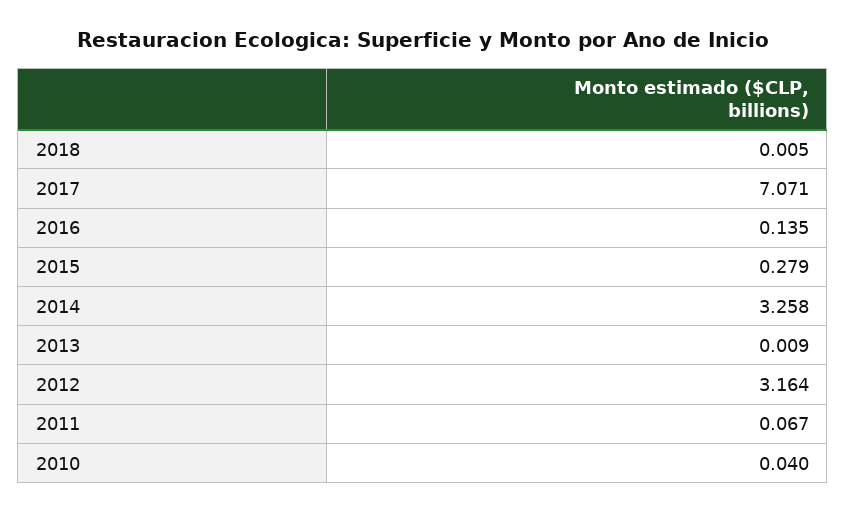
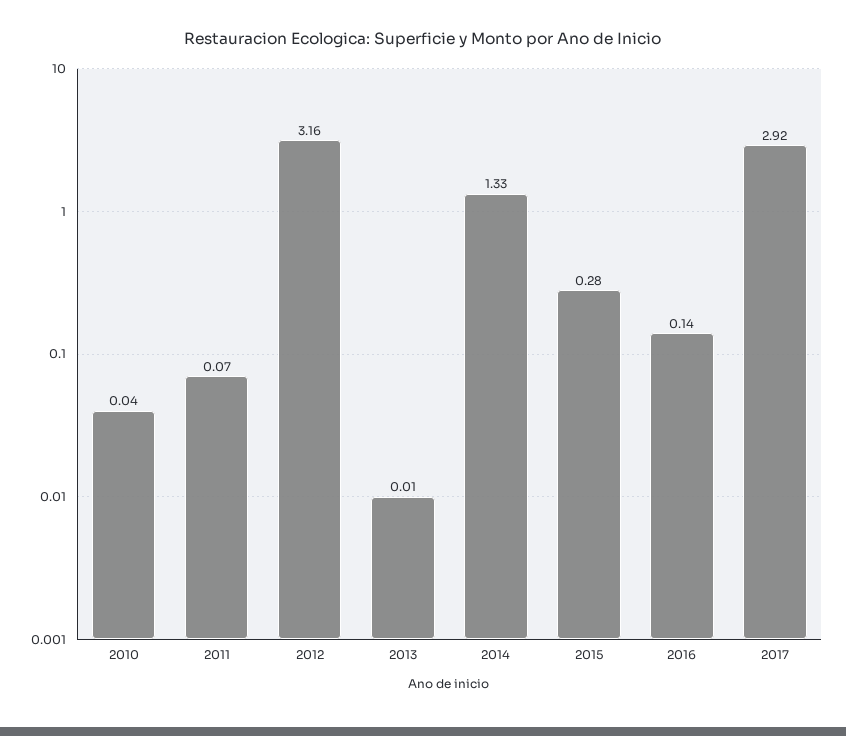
  {
-   "2018": 0.005,
-   "2017": 7.071,
+   "2017": 2.92,
    "2016": 0.135,
    "2015": 0.279,
-   "2014": 3.258,
+   "2014": 1.33,
    "2013": 0.009,
    "2012": 3.164,
    "2011": 0.067,
    "2010": 0.04
  }

